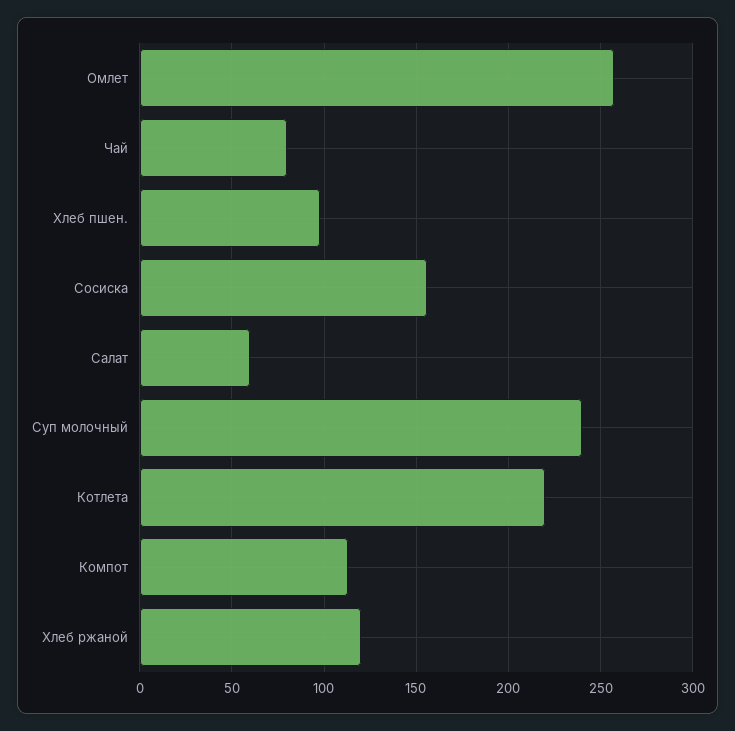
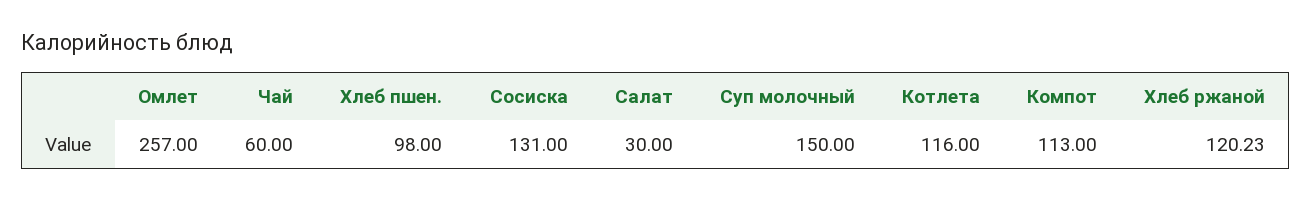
  {
    "Омлет": 257,
-   "Чай": 80,
+   "Чай": 60,
    "Хлеб пшен.": 98,
-   "Сосиска": 155,
+   "Сосиска": 131,
-   "Салат": 60,
+   "Салат": 30,
-   "Суп молочный": 240,
+   "Суп молочный": 150,
-   "Котлета": 220,
+   "Котлета": 116,
    "Компот": 113,
    "Хлеб ржаной": 120.23
  }

